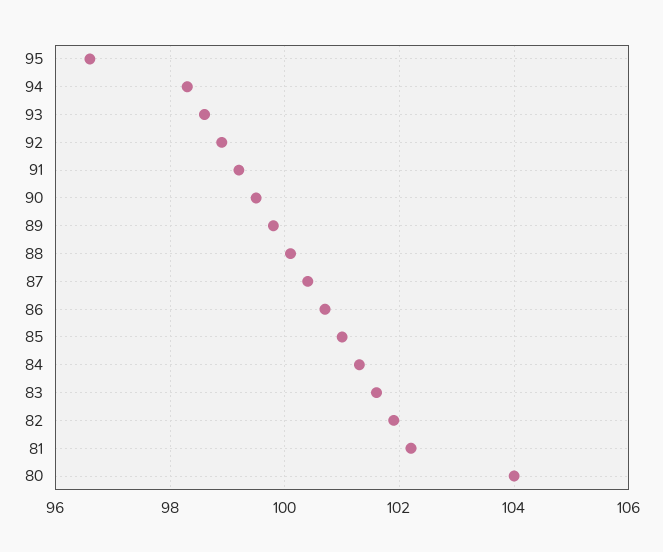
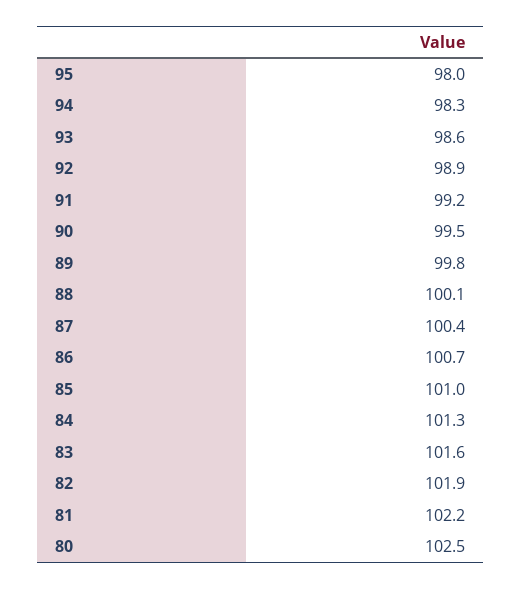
  {
-   "95": 96.5,
+   "95": 98,
    "94": 98.3,
    "93": 98.6,
    "92": 98.9,
    "91": 99.2,
    "90": 99.5,
    "89": 99.8,
    "88": 100.1,
    "87": 100.4,
    "86": 100.7,
    "85": 101,
    "84": 101.3,
    "83": 101.6,
    "82": 101.9,
    "81": 102.2,
-   "80": 104
+   "80": 102.5
  }

